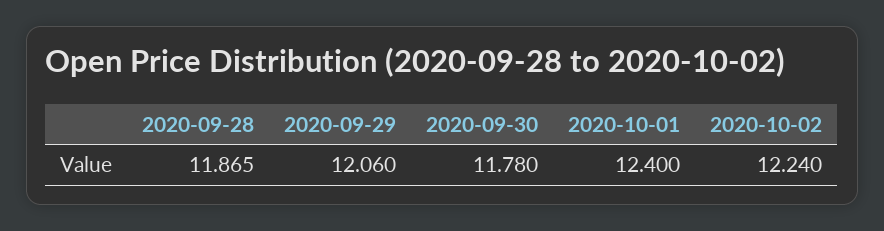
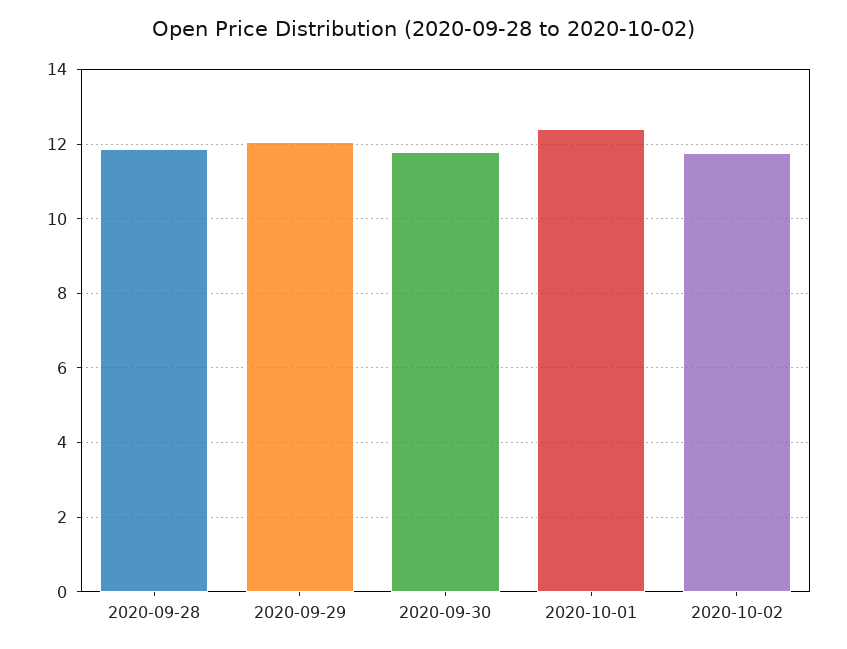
  {
    "2020-09-28": 11.865,
    "2020-09-29": 12.06,
    "2020-09-30": 11.78,
    "2020-10-01": 12.4,
-   "2020-10-02": 12.24
+   "2020-10-02": 11.8
  }

